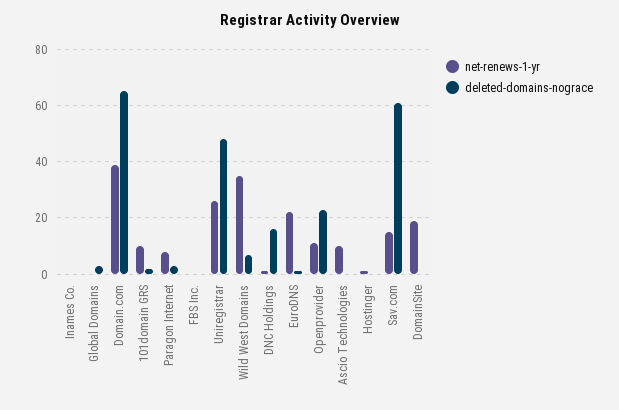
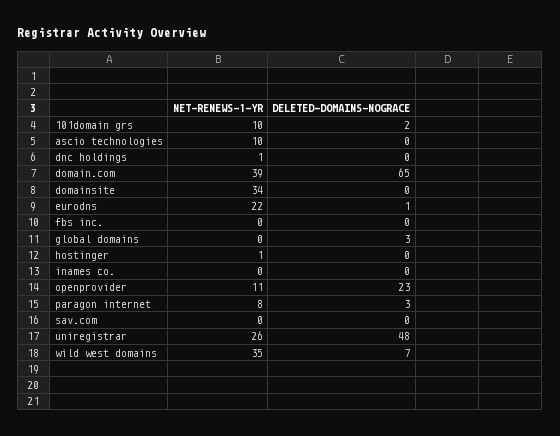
  {
    "net-renews-1-yr": {
      "Inames Co.": 0,
      "Global Domains": 0,
      "Domain.com": 39,
      "101domain GRS": 10,
      "Paragon Internet": 8,
      "FBS Inc.": 0,
      "Uniregistrar": 26,
      "Wild West Domains": 35,
      "DNC Holdings": 1,
      "EuroDNS": 22,
      "Openprovider": 11,
      "Ascio Technologies": 10,
      "Hostinger": 1,
-     "Sav.com": 15,
+     "Sav.com": 0,
-     "DomainSite": 20
+     "DomainSite": 34
    },
    "deleted-domains-nograce": {
      "Inames Co.": 0,
      "Global Domains": 3,
      "Domain.com": 65,
      "101domain GRS": 2,
      "Paragon Internet": 3,
      "FBS Inc.": 0,
      "Uniregistrar": 48,
      "Wild West Domains": 7,
-     "DNC Holdings": 15,
+     "DNC Holdings": 0,
      "EuroDNS": 1,
      "Openprovider": 23,
      "Ascio Technologies": 0,
      "Hostinger": 0,
-     "Sav.com": 60,
+     "Sav.com": 0,
      "DomainSite": 0
    }
  }

